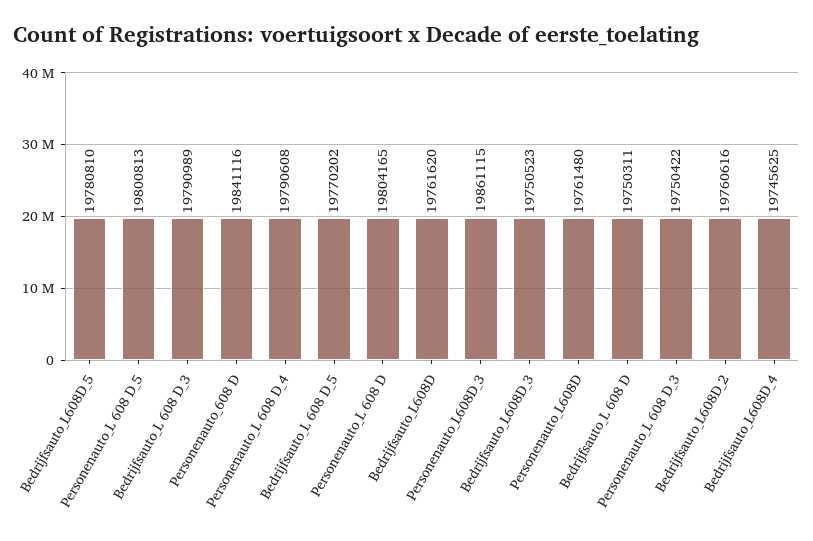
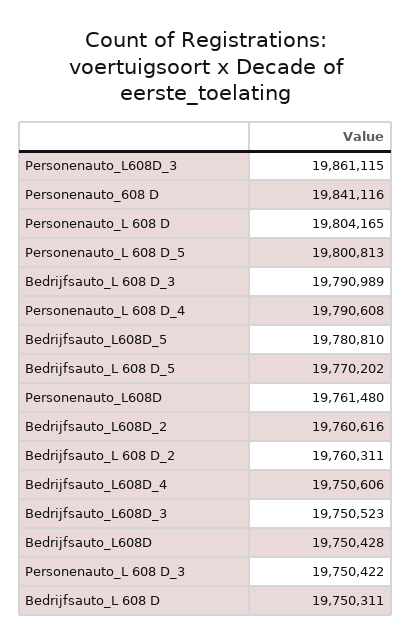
  {
    "Bedrijfsauto_L608D_5": 19780810,
    "Personenauto_L 608 D_5": 19800813,
    "Bedrijfsauto_L 608 D_3": 19790989,
    "Personenauto_608 D": 19841116,
    "Personenauto_L 608 D_4": 19790608,
    "Bedrijfsauto_L 608 D_5": 19770202,
    "Personenauto_L 608 D": 19804165,
-   "Bedrijfsauto_L608D": 19761620,
+   "Bedrijfsauto_L608D": 19750428,
    "Personenauto_L608D_3": 19861115,
    "Bedrijfsauto_L608D_3": 19750523,
    "Personenauto_L608D": 19761480,
    "Bedrijfsauto_L 608 D": 19750311,
    "Personenauto_L 608 D_3": 19750422,
    "Bedrijfsauto_L608D_2": 19760616,
-   "Bedrijfsauto_L608D_4": 19745625
+   "Bedrijfsauto_L608D_4": 19750606,
+   "Bedrijfsauto_L 608 D_2": 19760311
  }

